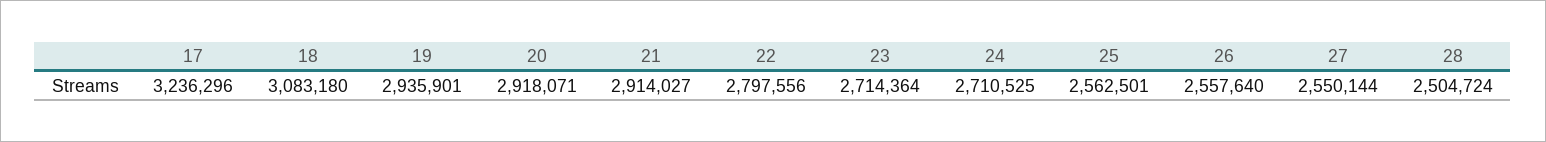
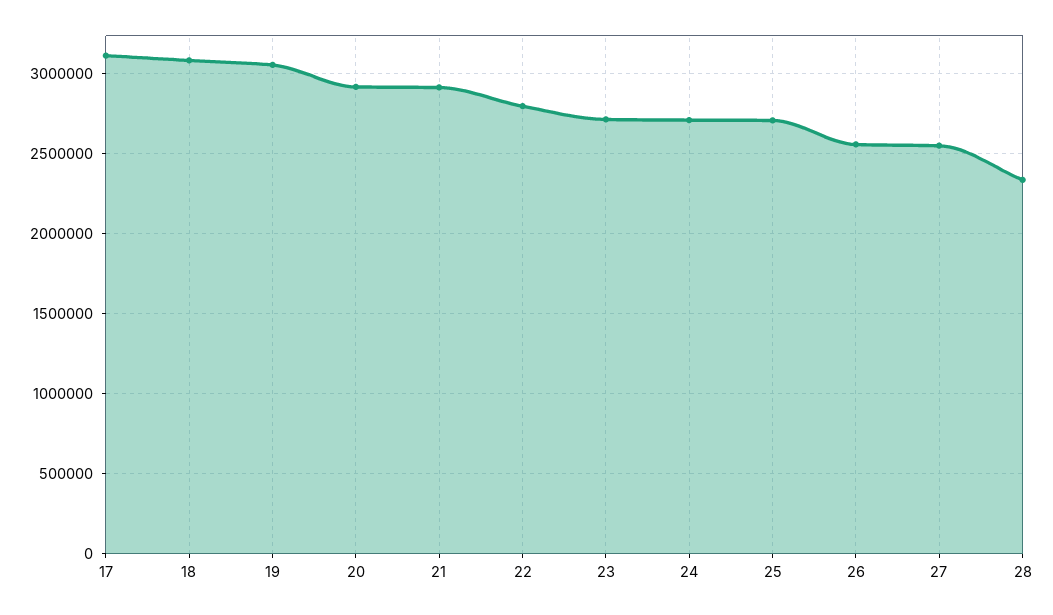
  {
-   "17": 3236296,
+   "17": 3100000,
    "18": 3083180,
-   "19": 2935901,
+   "19": 3050000,
    "20": 2918071,
    "21": 2914027,
    "22": 2797556,
    "23": 2714364,
    "24": 2710525,
-   "25": 2562501,
+   "25": 2700000,
    "26": 2557640,
    "27": 2550144,
-   "28": 2504724
+   "28": 2350000
  }

